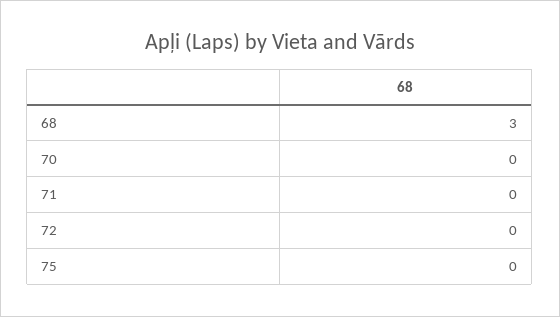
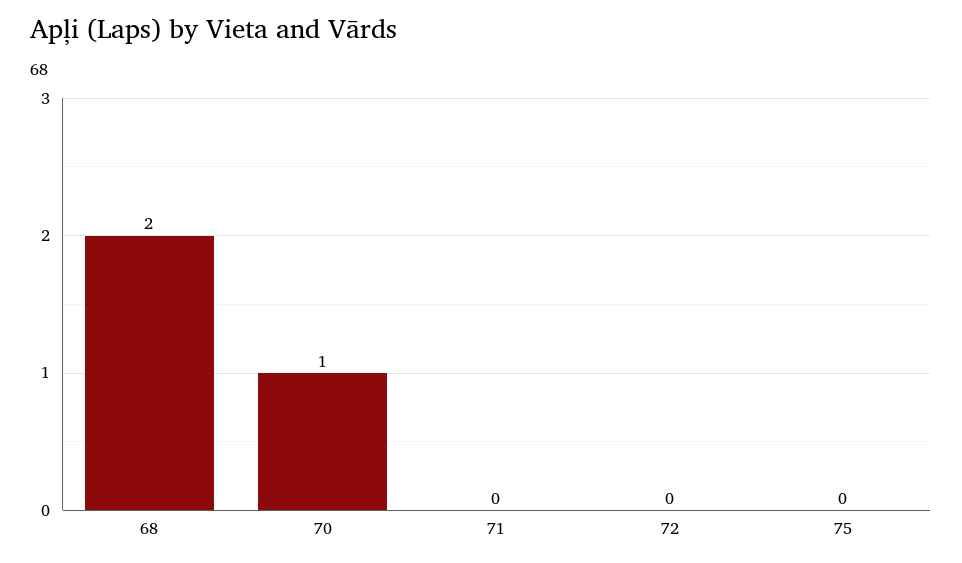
  {
-   "68": 3,
+   "68": 2,
-   "70": 0,
+   "70": 1,
    "71": 0,
    "72": 0,
    "75": 0
  }

